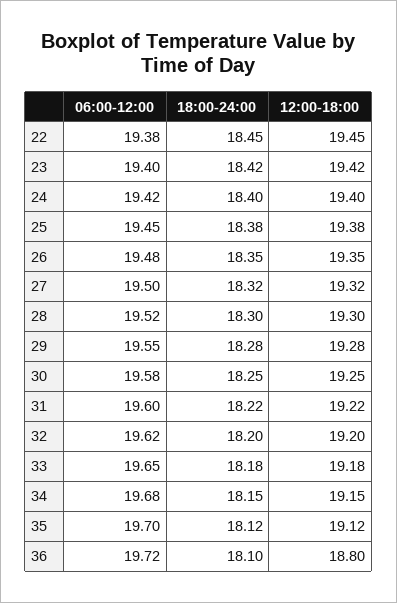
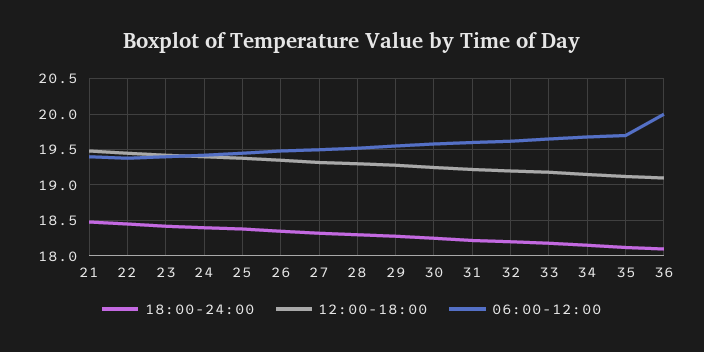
  {
    "06:00-12:00": {
      "22": 19.38,
      "23": 19.4,
      "24": 19.42,
      "25": 19.45,
      "26": 19.48,
      "27": 19.5,
      "28": 19.52,
      "29": 19.55,
      "30": 19.58,
      "31": 19.6,
      "32": 19.62,
      "33": 19.65,
      "34": 19.68,
      "35": 19.7,
-     "36": 19.72
+     "36": 20,
+     "21": 19.4
    },
    "18:00-24:00": {
      "22": 18.45,
      "23": 18.42,
      "24": 18.4,
      "25": 18.38,
      "26": 18.35,
      "27": 18.32,
      "28": 18.3,
      "29": 18.28,
      "30": 18.25,
      "31": 18.22,
      "32": 18.2,
      "33": 18.18,
      "34": 18.15,
      "35": 18.12,
-     "36": 18.1
+     "36": 18.1,
+     "21": 18.5
    },
    "12:00-18:00": {
      "22": 19.45,
      "23": 19.42,
      "24": 19.4,
      "25": 19.38,
      "26": 19.35,
      "27": 19.32,
      "28": 19.3,
      "29": 19.28,
      "30": 19.25,
      "31": 19.22,
      "32": 19.2,
      "33": 19.18,
      "34": 19.15,
      "35": 19.12,
-     "36": 18.8
+     "36": 19.1,
+     "21": 19.5
    }
  }

